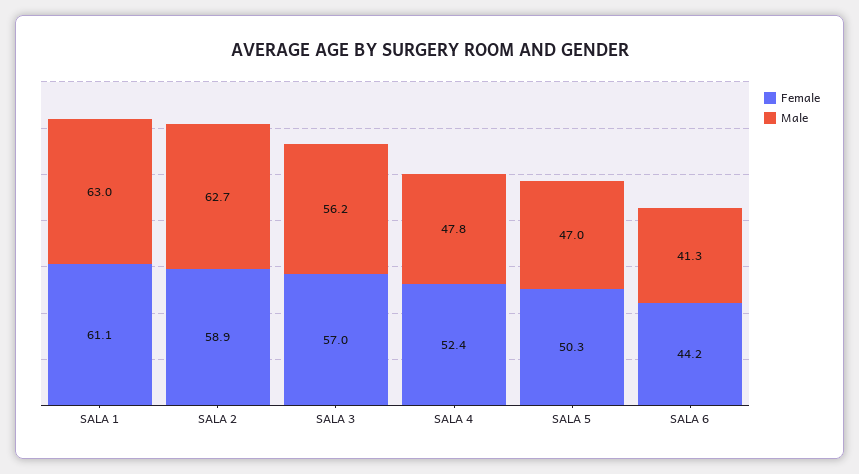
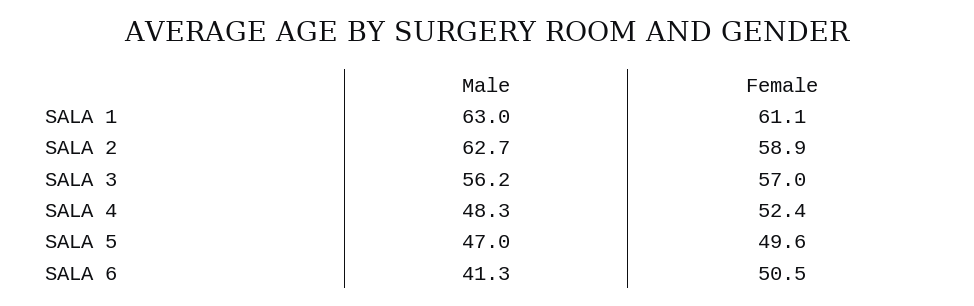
  {
    "Female": {
      "SALA 1": 61.1,
      "SALA 2": 58.9,
      "SALA 3": 57,
      "SALA 4": 52.4,
-     "SALA 5": 50.3,
+     "SALA 5": 49.6,
-     "SALA 6": 44.2
+     "SALA 6": 50.5
    },
    "Male": {
      "SALA 1": 63,
      "SALA 2": 62.7,
      "SALA 3": 56.2,
-     "SALA 4": 47.8,
+     "SALA 4": 48.3,
      "SALA 5": 47,
      "SALA 6": 41.3
    }
  }

